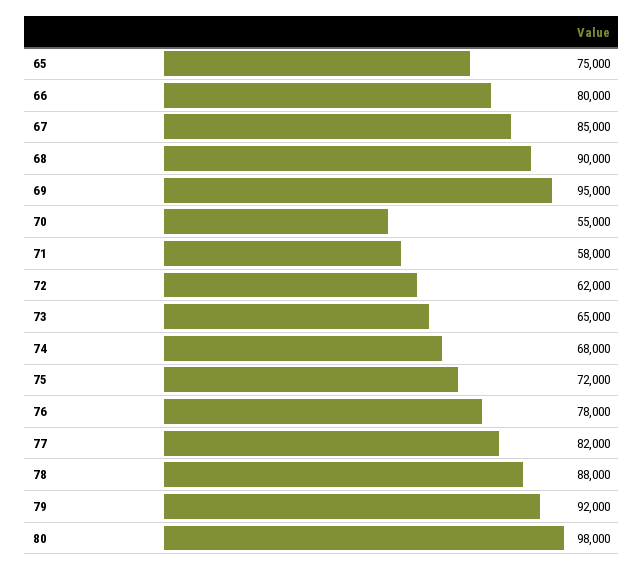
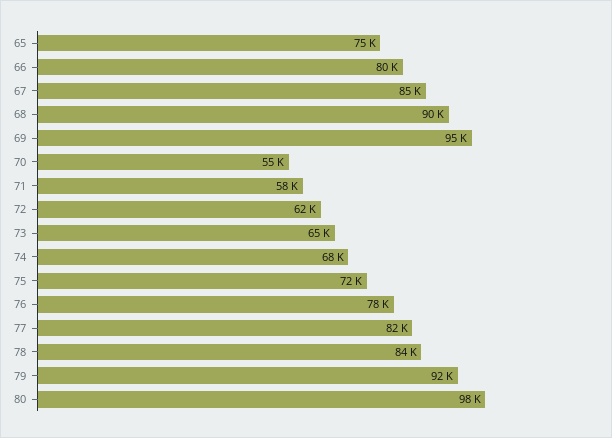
  {
    "65": 75000,
    "66": 80000,
    "67": 85000,
    "68": 90000,
    "69": 95000,
    "70": 55000,
    "71": 58000,
    "72": 62000,
    "73": 65000,
    "74": 68000,
    "75": 72000,
    "76": 78000,
    "77": 82000,
-   "78": 88000,
+   "78": 84000,
    "79": 92000,
    "80": 98000
  }

